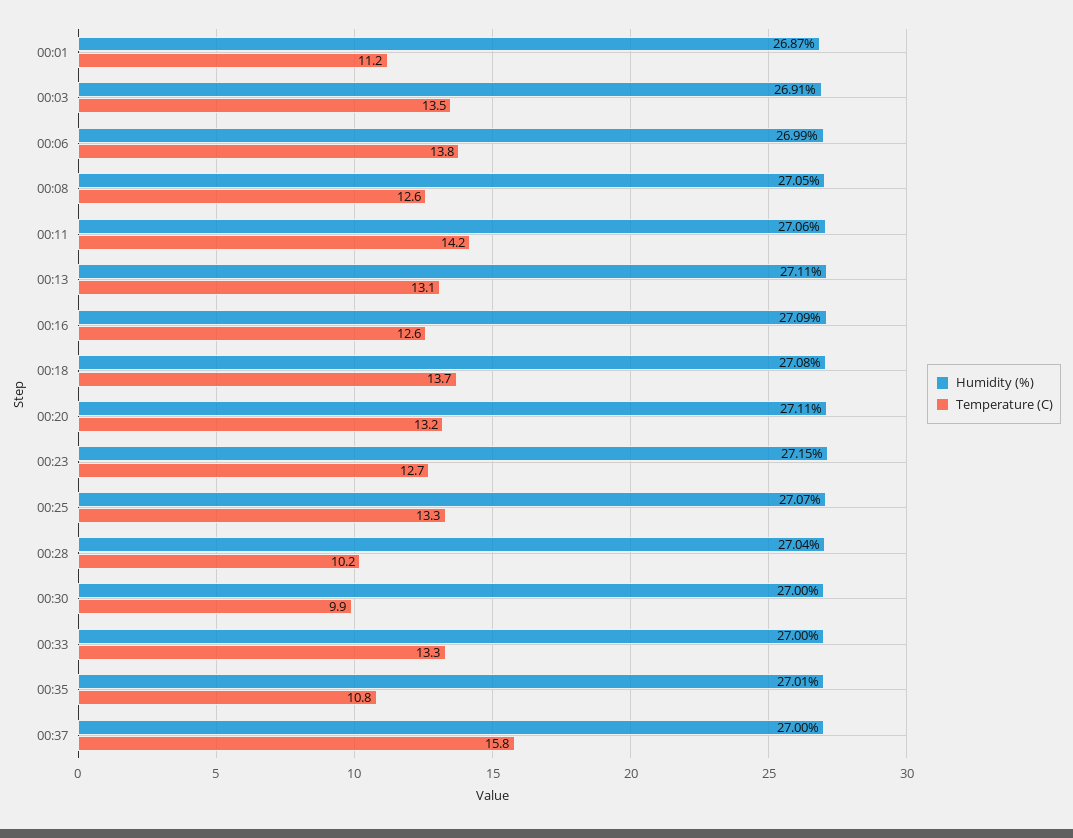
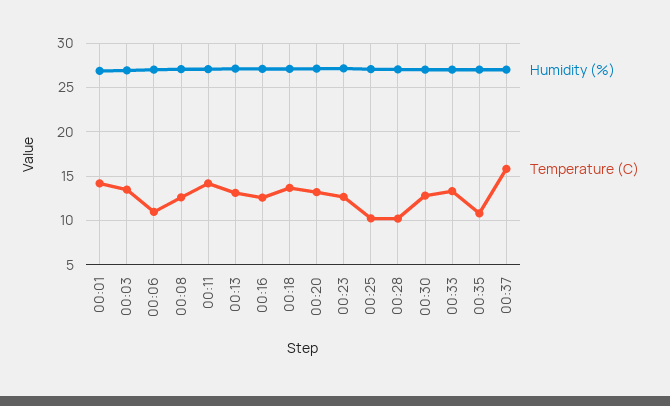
  {
    "Humidity (%)": {
      "00:01": 26.87,
      "00:03": 26.91,
      "00:06": 26.99,
      "00:08": 27.05,
      "00:11": 27.06,
      "00:13": 27.11,
      "00:16": 27.09,
      "00:18": 27.08,
      "00:20": 27.11,
      "00:23": 27.15,
      "00:25": 27.07,
      "00:28": 27.04,
      "00:30": 27,
      "00:33": 27,
      "00:35": 27.01,
      "00:37": 27
    },
    "Temperature (C)": {
-     "00:01": 11.2,
+     "00:01": 14,
      "00:03": 13.5,
-     "00:06": 13.8,
+     "00:06": 11,
      "00:08": 12.6,
      "00:11": 14.2,
      "00:13": 13.1,
      "00:16": 12.6,
      "00:18": 13.7,
      "00:20": 13.2,
      "00:23": 12.7,
-     "00:25": 13.3,
+     "00:25": 10,
      "00:28": 10.2,
-     "00:30": 9.9,
+     "00:30": 13,
      "00:33": 13.3,
      "00:35": 10.8,
      "00:37": 15.8
    }
  }

